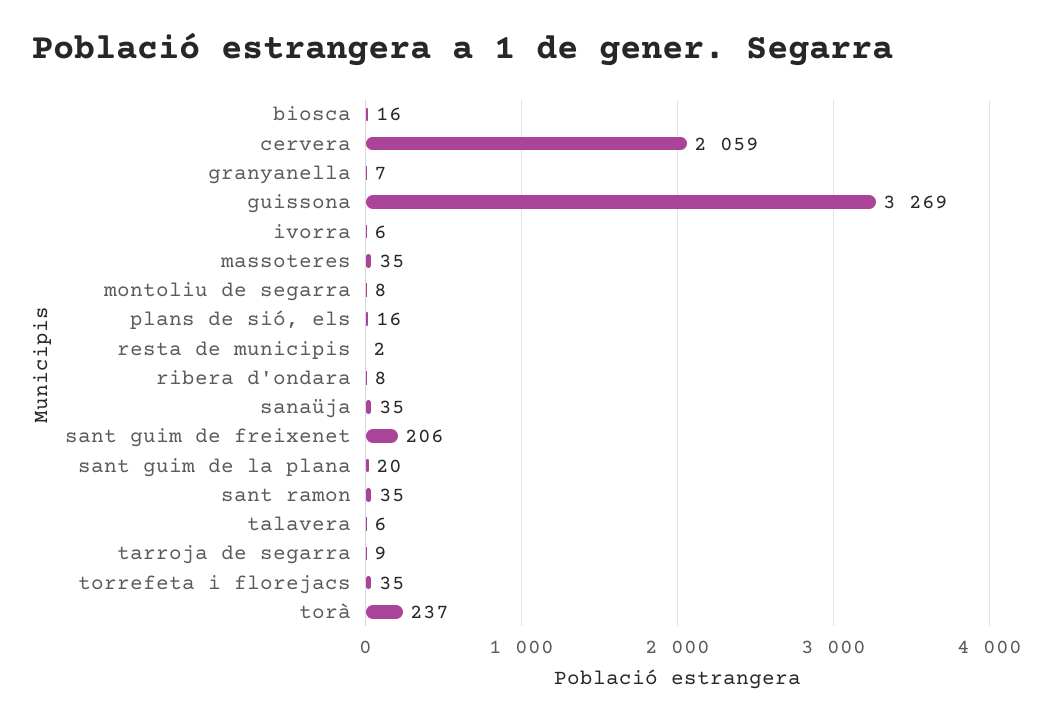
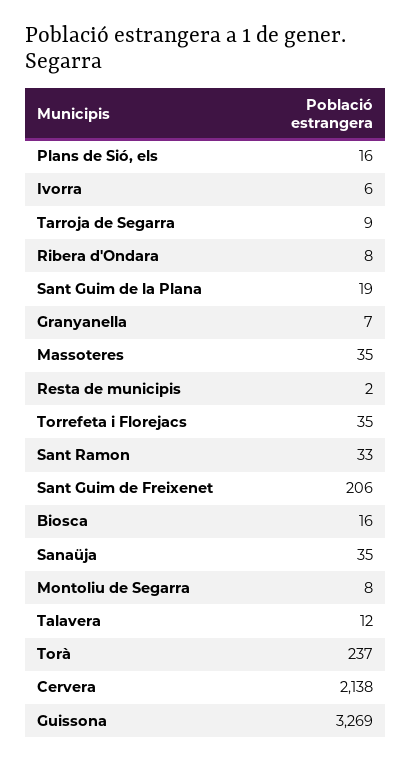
  {
    "biosca": 16,
-   "cervera": 2059,
+   "cervera": 2138,
    "granyanella": 7,
    "guissona": 3269,
    "ivorra": 6,
    "massoteres": 35,
    "montoliu de segarra": 8,
    "plans de sió, els": 16,
    "resta de municipis": 2,
    "ribera d'ondara": 8,
    "sanaüja": 35,
    "sant guim de freixenet": 206,
-   "sant guim de la plana": 20,
+   "sant guim de la plana": 19,
-   "sant ramon": 35,
+   "sant ramon": 33,
-   "talavera": 6,
+   "talavera": 12,
    "tarroja de segarra": 9,
    "torrefeta i florejacs": 35,
    "torà": 237
  }

